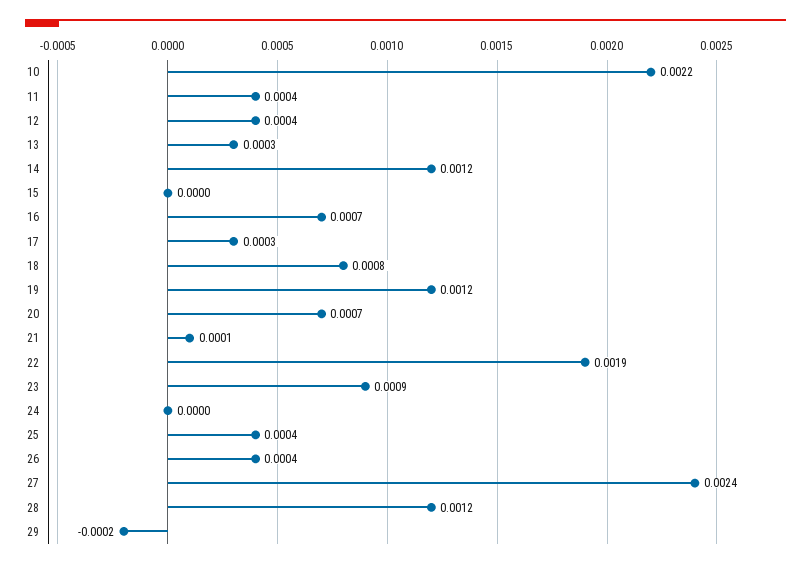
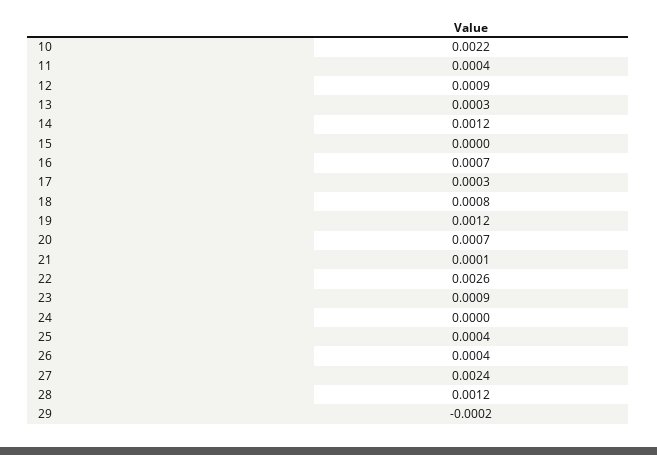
  {
    "10": 0.0022,
    "11": 0.0004,
-   "12": 0.0004,
+   "12": 0.0009,
    "13": 0.0003,
    "14": 0.0012,
    "15": 0,
    "16": 0.0007,
    "17": 0.0003,
    "18": 0.0008,
    "19": 0.0012,
    "20": 0.0007,
    "21": 0.0001,
-   "22": 0.0019,
+   "22": 0.0026,
    "23": 0.0009,
    "24": 0,
    "25": 0.0004,
    "26": 0.0004,
    "27": 0.0024,
    "28": 0.0012,
    "29": -0.0002
  }

